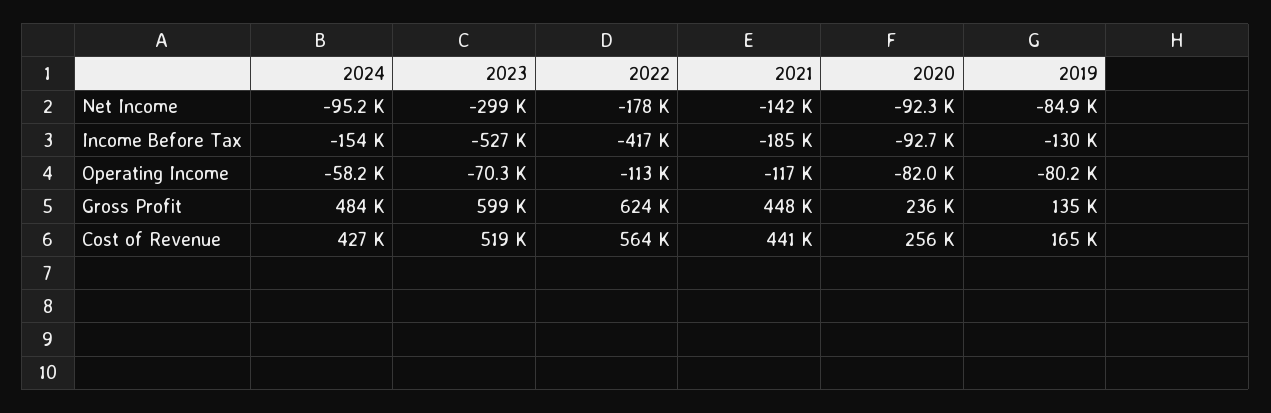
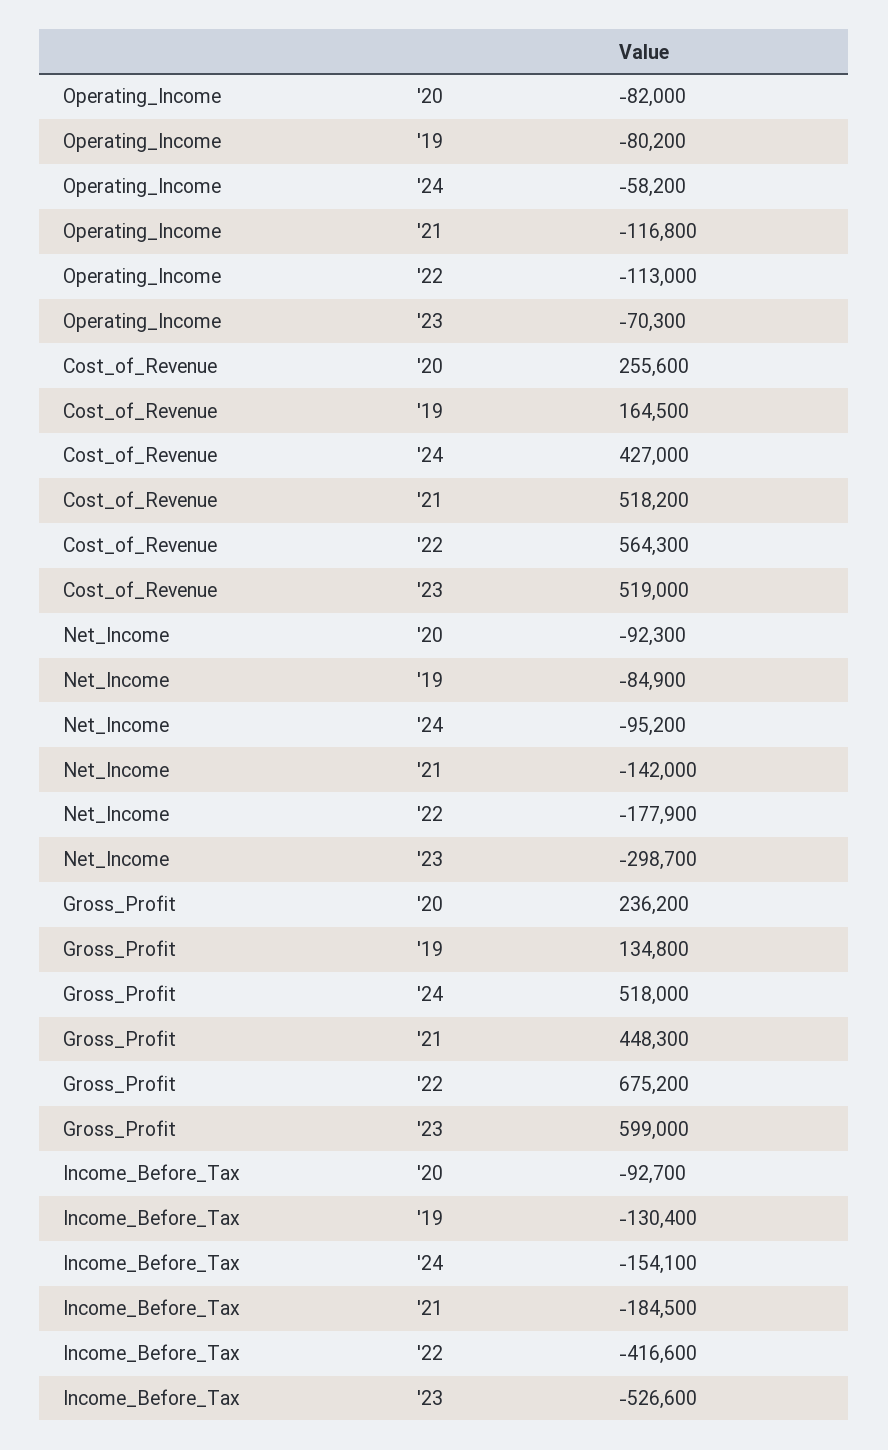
  {
    "2024": {
      "Net Income": -95200,
      "Income Before Tax": -154100,
      "Operating Income": -58200,
-     "Gross Profit": 484000,
+     "Gross Profit": 518000,
      "Cost of Revenue": 427000
    },
    "2023": {
      "Net Income": -298700,
      "Income Before Tax": -526600,
      "Operating Income": -70300,
      "Gross Profit": 599000,
      "Cost of Revenue": 519000
    },
    "2022": {
      "Net Income": -177900,
      "Income Before Tax": -416600,
      "Operating Income": -113000,
-     "Gross Profit": 624000,
+     "Gross Profit": 675200,
      "Cost of Revenue": 564300
    },
    "2021": {
      "Net Income": -142000,
      "Income Before Tax": -184500,
      "Operating Income": -116800,
      "Gross Profit": 448300,
-     "Cost of Revenue": 441000
+     "Cost of Revenue": 518200
    },
    "2020": {
      "Net Income": -92300,
      "Income Before Tax": -92700,
      "Operating Income": -82000,
      "Gross Profit": 236200,
      "Cost of Revenue": 255600
    },
    "2019": {
      "Net Income": -84900,
      "Income Before Tax": -130400,
      "Operating Income": -80200,
      "Gross Profit": 134800,
      "Cost of Revenue": 164500
    }
  }

